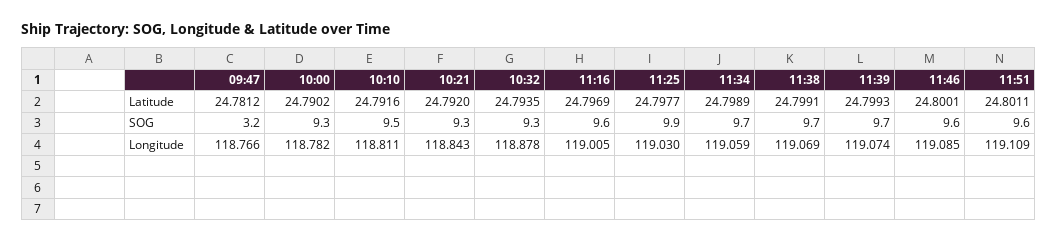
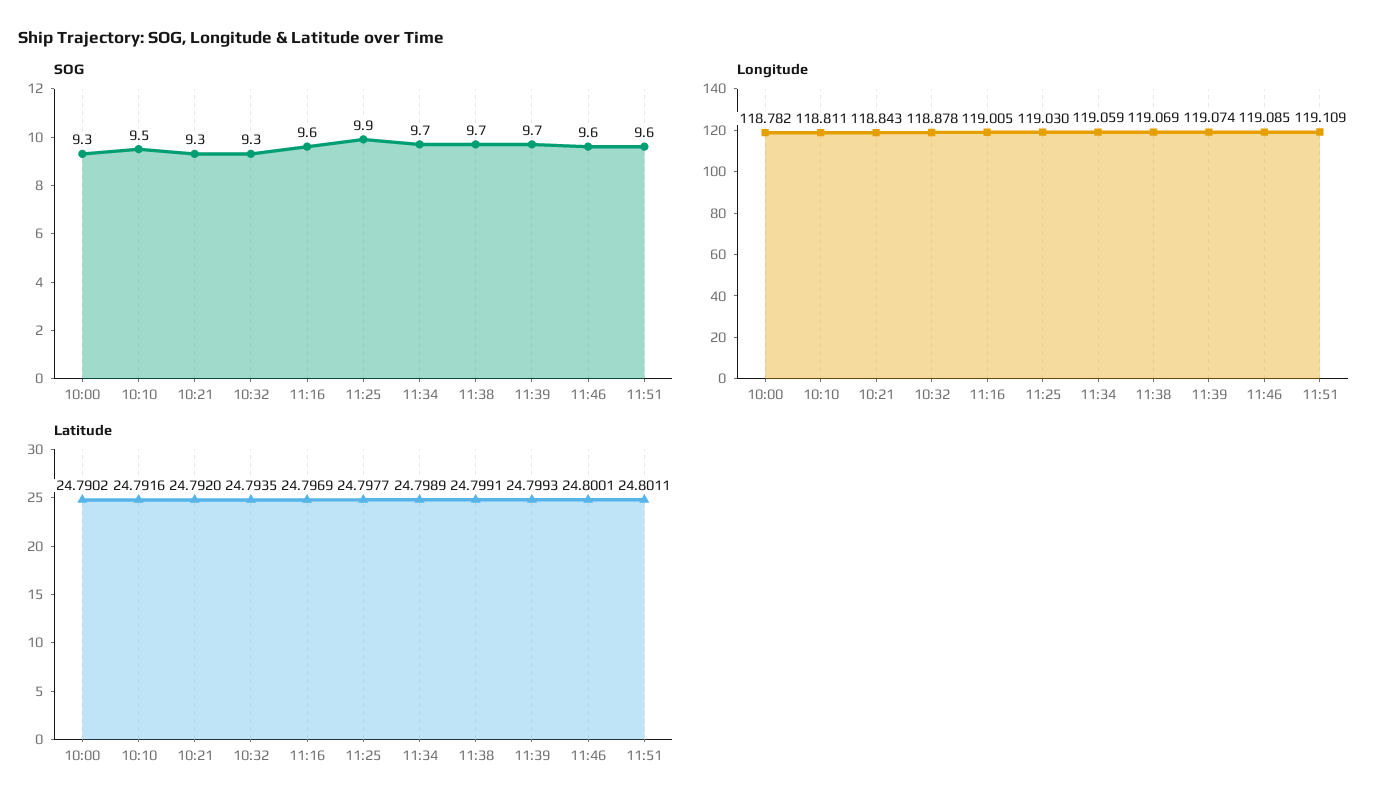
  {
    "Latitude": {
-     "09:47": 24.7812,
      "10:00": 24.7902,
      "10:10": 24.7916,
      "10:21": 24.792,
      "10:32": 24.7935,
      "11:16": 24.7969,
      "11:25": 24.7977,
      "11:34": 24.7989,
      "11:38": 24.7991,
      "11:39": 24.7993,
      "11:46": 24.8001,
      "11:51": 24.8011
    },
    "SOG": {
-     "09:47": 3.2,
      "10:00": 9.3,
      "10:10": 9.5,
      "10:21": 9.3,
      "10:32": 9.3,
      "11:16": 9.6,
      "11:25": 9.9,
      "11:34": 9.7,
      "11:38": 9.7,
      "11:39": 9.7,
      "11:46": 9.6,
      "11:51": 9.6
    },
    "Longitude": {
-     "09:47": 118.766,
      "10:00": 118.782,
      "10:10": 118.811,
      "10:21": 118.843,
      "10:32": 118.878,
      "11:16": 119.005,
      "11:25": 119.03,
      "11:34": 119.059,
      "11:38": 119.069,
      "11:39": 119.074,
      "11:46": 119.085,
      "11:51": 119.109
    }
  }

